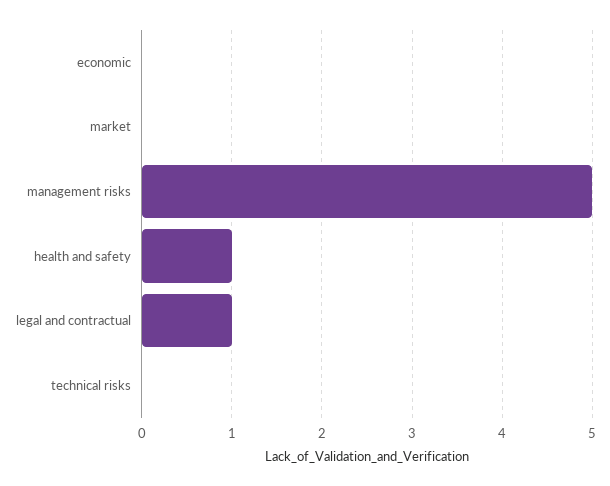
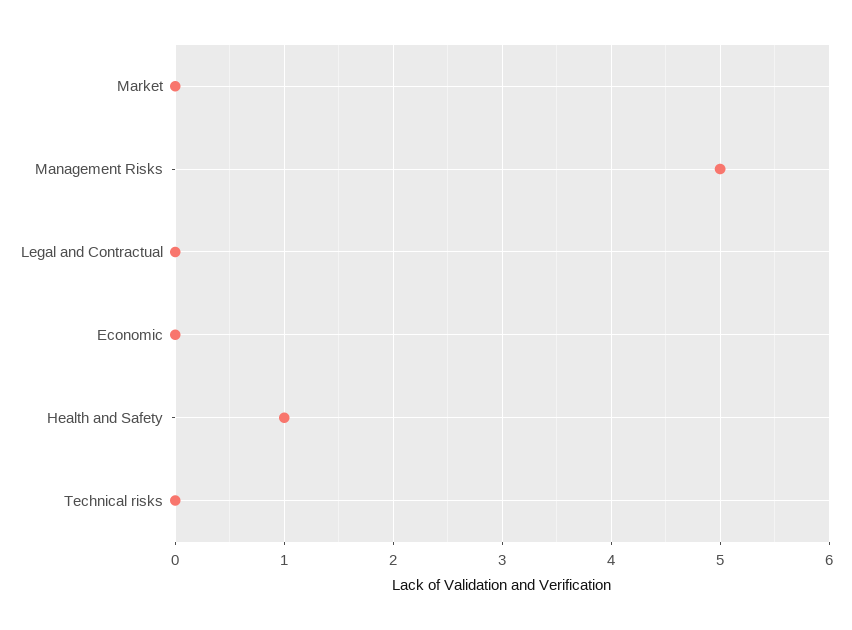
  {
    "economic": 0,
    "market": 0,
    "management risks": 5,
    "health and safety": 1,
-   "legal and contractual": 1,
+   "legal and contractual": 0,
    "technical risks": 0
  }

